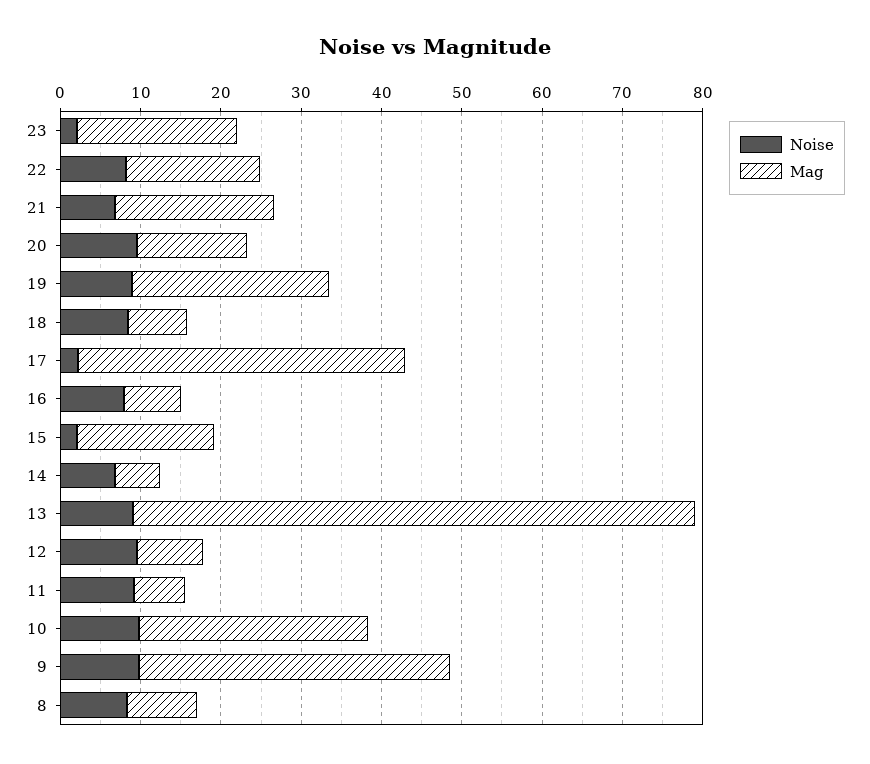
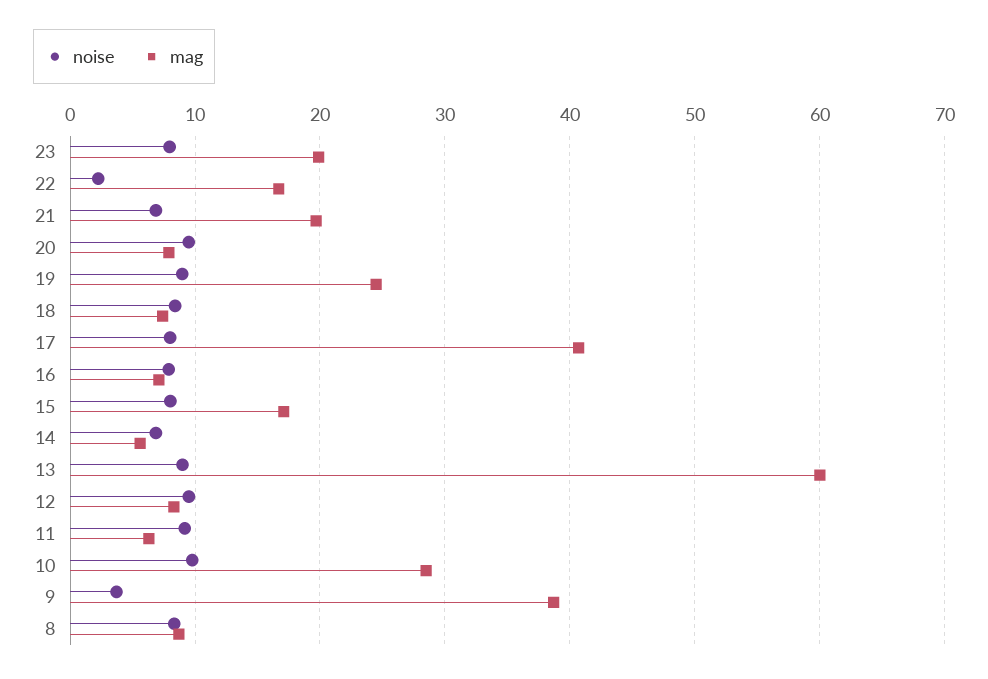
  {
    "Noise": {
-     "23": 2,
+     "23": 8,
-     "22": 8,
+     "22": 2,
      "21": 7,
      "20": 10,
      "19": 9,
      "18": 8,
-     "17": 2,
+     "17": 8,
      "16": 8,
-     "15": 2,
+     "15": 8,
      "14": 7,
      "13": 9,
      "12": 10,
      "11": 9,
      "10": 10,
-     "9": 10,
+     "9": 4,
      "8": 8
    },
    "Mag": {
      "23": 20,
      "22": 17,
      "21": 20,
-     "20": 14,
+     "20": 8,
      "19": 25,
      "18": 7,
      "17": 41,
      "16": 7,
      "15": 17,
      "14": 6,
-     "13": 70,
+     "13": 60,
      "12": 8,
      "11": 6,
      "10": 29,
      "9": 39,
      "8": 9
    }
  }

